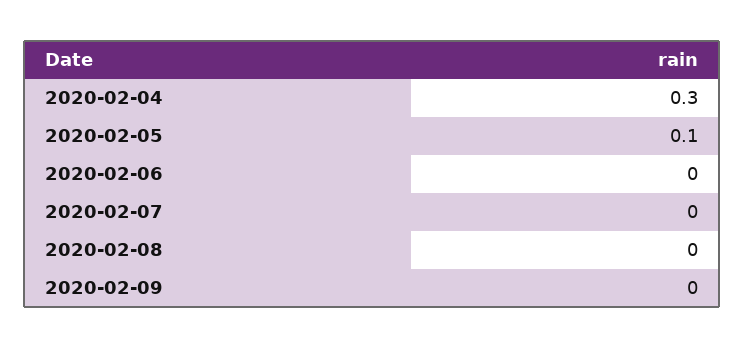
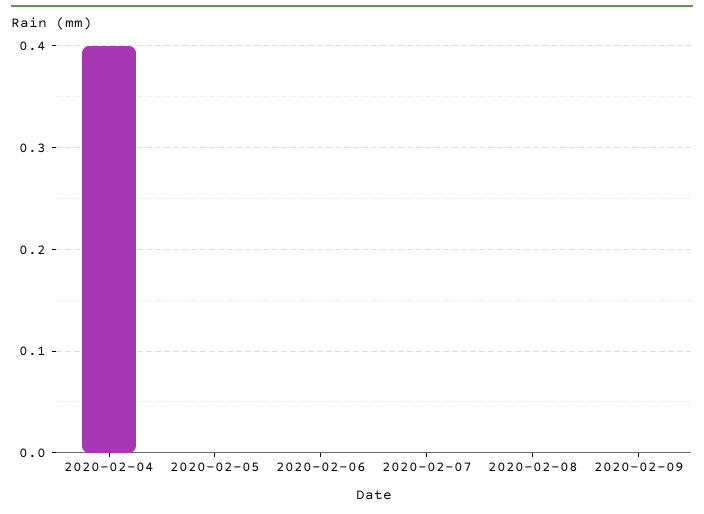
  {
-   "2020-02-04": 0.3,
+   "2020-02-04": 0.4,
-   "2020-02-05": 0.1,
+   "2020-02-05": 0,
    "2020-02-06": 0,
    "2020-02-07": 0,
    "2020-02-08": 0,
    "2020-02-09": 0
  }

